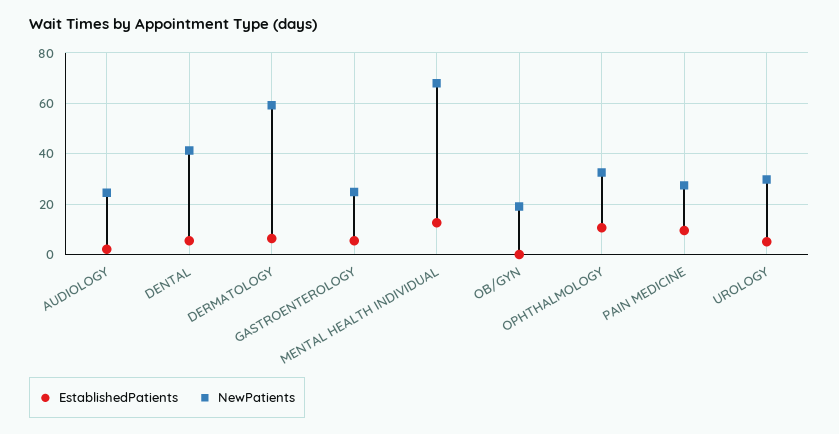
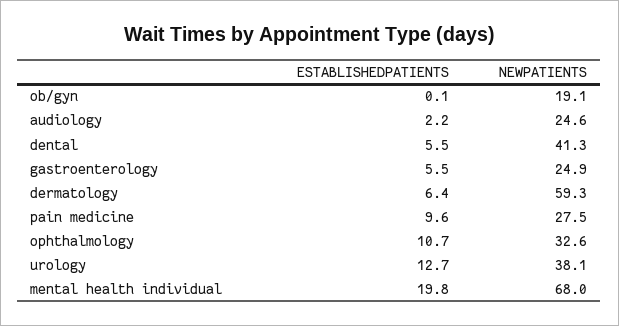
  {
    "EstablishedPatients": {
      "AUDIOLOGY": 2.2,
      "DENTAL": 5.5,
      "DERMATOLOGY": 6.4,
      "GASTROENTEROLOGY": 5.5,
-     "MENTAL HEALTH INDIVIDUAL": 12.5,
+     "MENTAL HEALTH INDIVIDUAL": 19.8,
      "OB/GYN": 0.1,
      "OPHTHALMOLOGY": 10.7,
      "PAIN MEDICINE": 9.6,
-     "UROLOGY": 5
+     "UROLOGY": 12.7
    },
    "NewPatients": {
      "AUDIOLOGY": 24.6,
      "DENTAL": 41.3,
      "DERMATOLOGY": 59.3,
      "GASTROENTEROLOGY": 24.9,
      "MENTAL HEALTH INDIVIDUAL": 68,
      "OB/GYN": 19.1,
      "OPHTHALMOLOGY": 32.6,
      "PAIN MEDICINE": 27.5,
-     "UROLOGY": 30
+     "UROLOGY": 38.1
    }
  }

